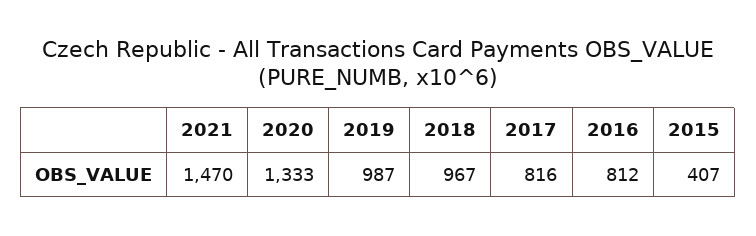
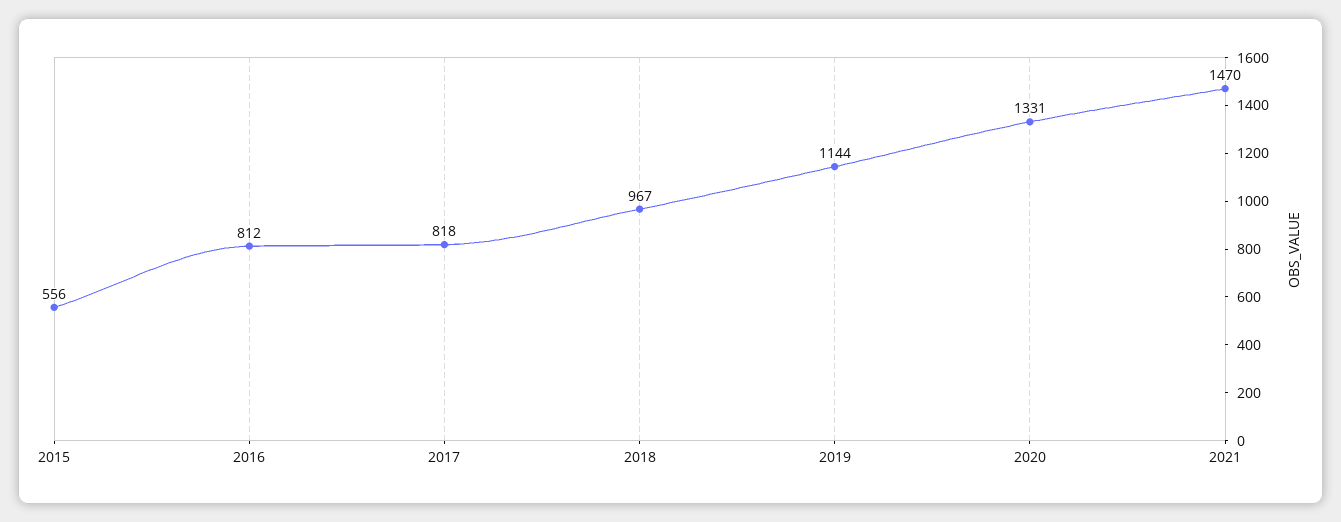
  {
    "2021": 1470,
-   "2020": 1333,
+   "2020": 1331,
-   "2019": 987,
+   "2019": 1144,
    "2018": 967,
-   "2017": 816,
+   "2017": 818,
    "2016": 812,
-   "2015": 407
+   "2015": 556
  }

